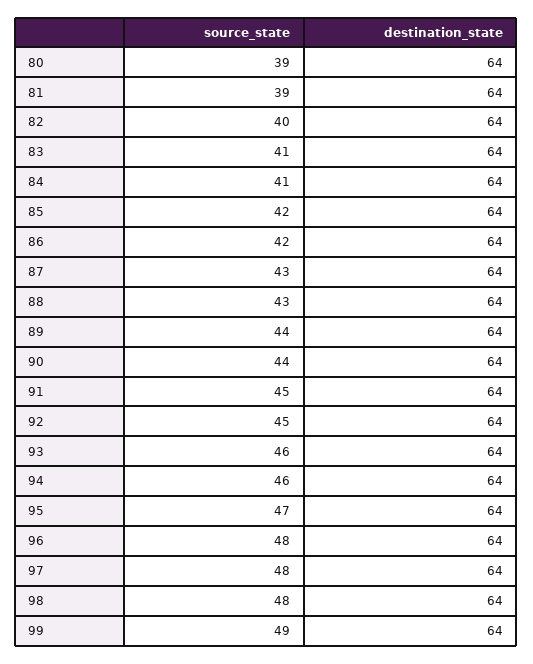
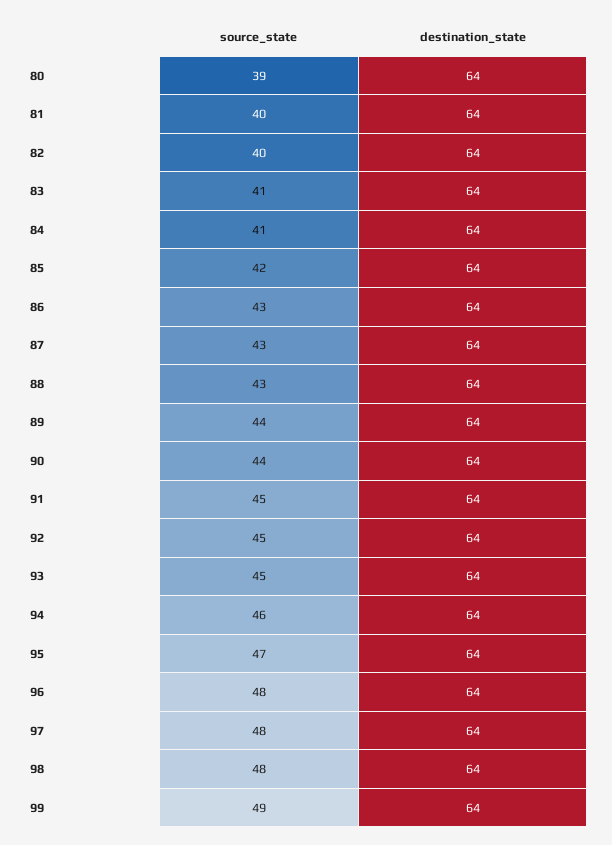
  {
    "source_state": {
      "80": 39,
-     "81": 39,
+     "81": 40,
      "82": 40,
      "83": 41,
      "84": 41,
      "85": 42,
-     "86": 42,
+     "86": 43,
      "87": 43,
      "88": 43,
      "89": 44,
      "90": 44,
      "91": 45,
      "92": 45,
-     "93": 46,
+     "93": 45,
      "94": 46,
      "95": 47,
      "96": 48,
      "97": 48,
      "98": 48,
      "99": 49
    },
    "destination_state": {
      "80": 64,
      "81": 64,
      "82": 64,
      "83": 64,
      "84": 64,
      "85": 64,
      "86": 64,
      "87": 64,
      "88": 64,
      "89": 64,
      "90": 64,
      "91": 64,
      "92": 64,
      "93": 64,
      "94": 64,
      "95": 64,
      "96": 64,
      "97": 64,
      "98": 64,
      "99": 64
    }
  }

